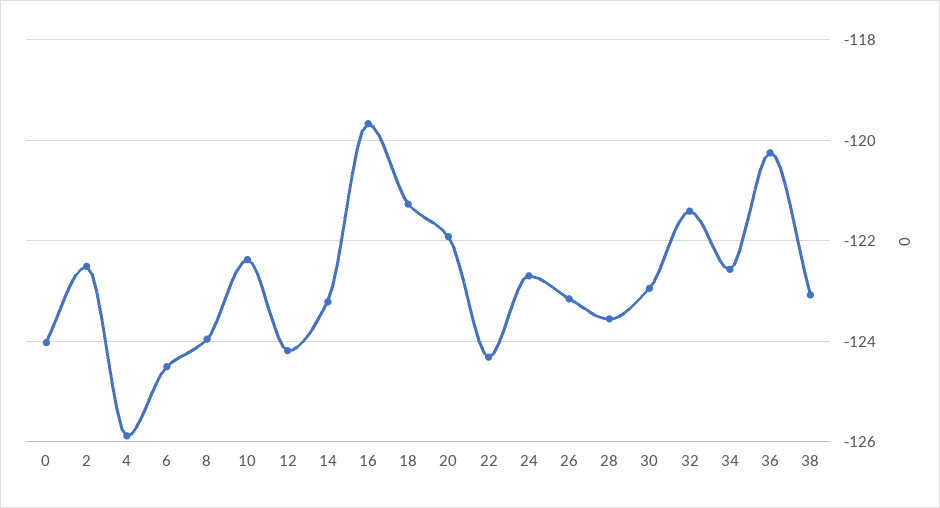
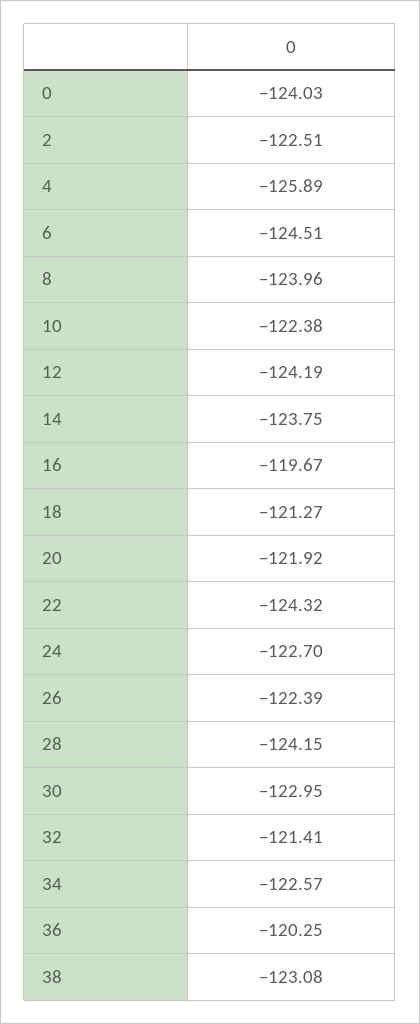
  {
    "0": -124.03,
    "2": -122.51,
    "4": -125.89,
    "6": -124.51,
    "8": -123.96,
    "10": -122.38,
    "12": -124.19,
-   "14": -123.2,
+   "14": -123.75,
    "16": -119.67,
    "18": -121.27,
    "20": -121.92,
    "22": -124.32,
    "24": -122.7,
-   "26": -123.2,
+   "26": -122.39,
-   "28": -123.6,
+   "28": -124.15,
    "30": -122.95,
    "32": -121.41,
    "34": -122.57,
    "36": -120.25,
    "38": -123.08
  }

